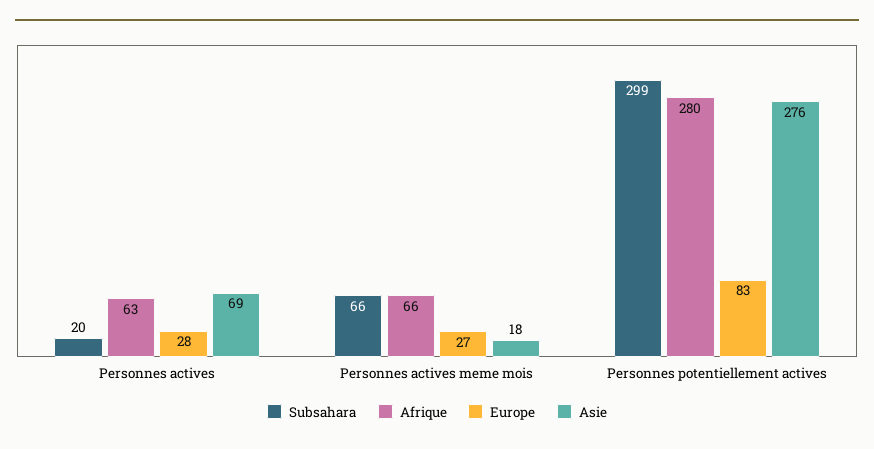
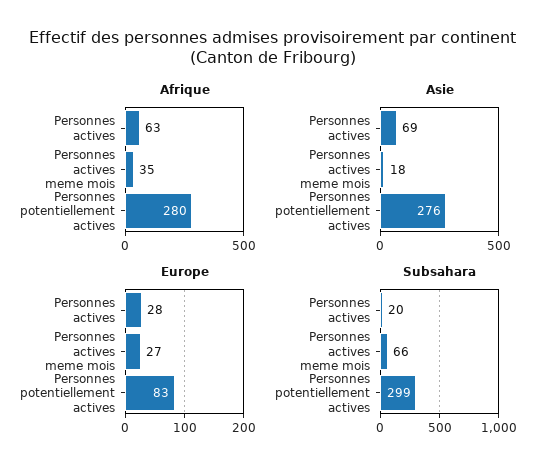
  {
    "Subsahara": {
      "Personnes actives": 20,
      "Personnes actives meme mois": 66,
      "Personnes potentiellement actives": 299
    },
    "Afrique": {
      "Personnes actives": 63,
-     "Personnes actives meme mois": 66,
+     "Personnes actives meme mois": 35,
      "Personnes potentiellement actives": 280
    },
    "Europe": {
      "Personnes actives": 28,
      "Personnes actives meme mois": 27,
      "Personnes potentiellement actives": 83
    },
    "Asie": {
      "Personnes actives": 69,
      "Personnes actives meme mois": 18,
      "Personnes potentiellement actives": 276
    }
  }

